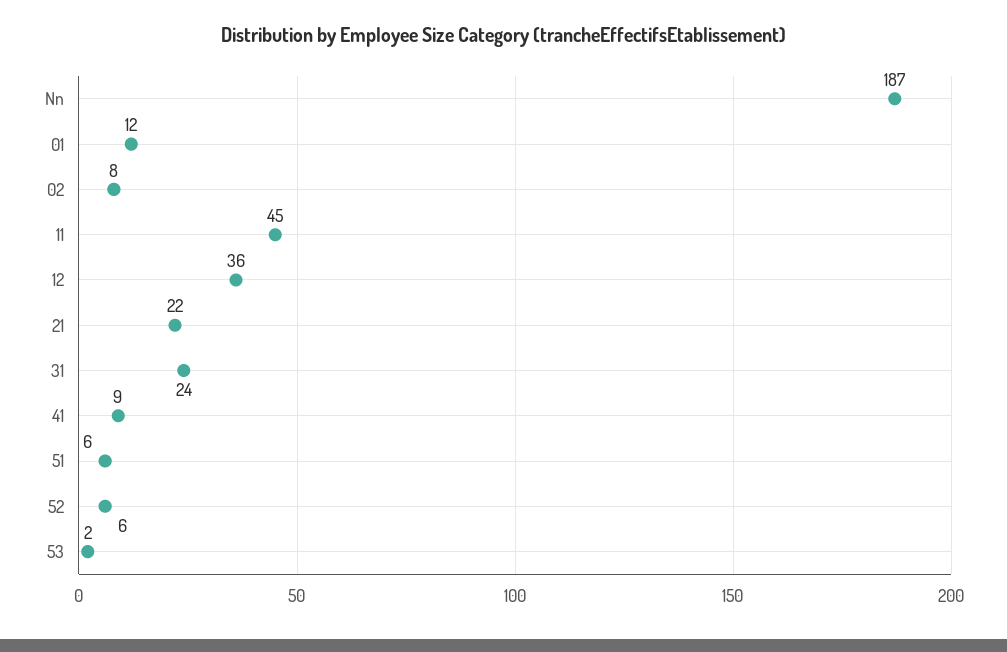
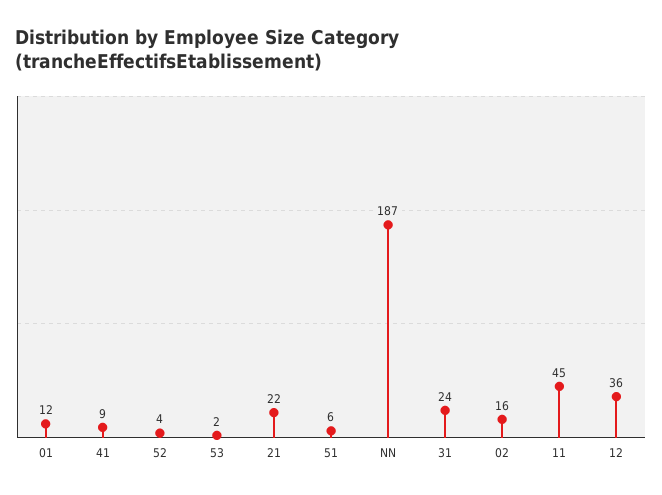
  {
    "Nn": 187,
    "01": 12,
-   "02": 8,
+   "02": 16,
    "11": 45,
    "12": 36,
    "21": 22,
    "31": 24,
    "41": 9,
    "51": 6,
-   "52": 6,
+   "52": 4,
    "53": 2
  }

